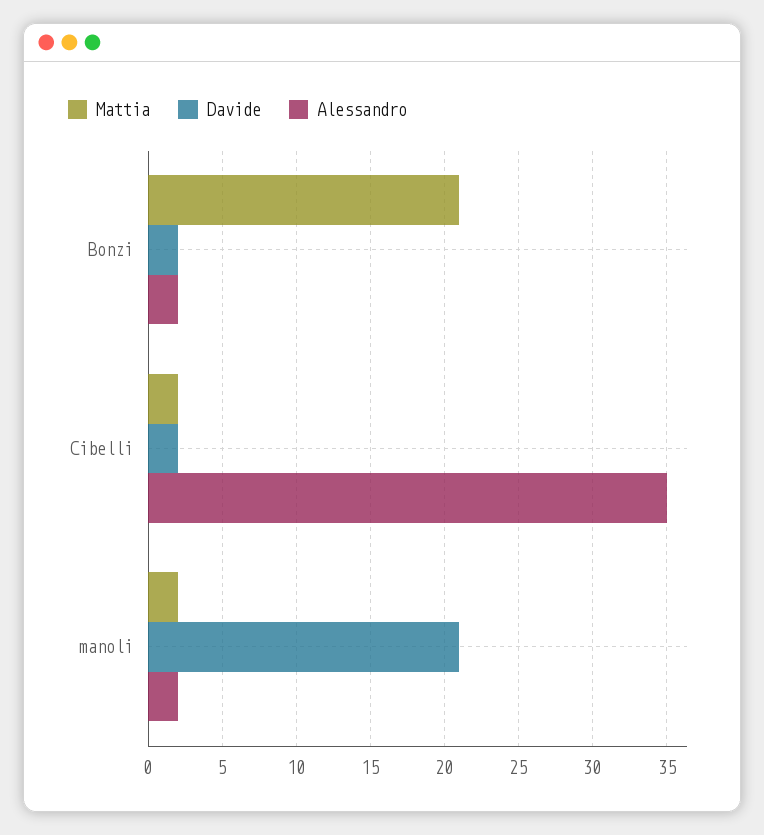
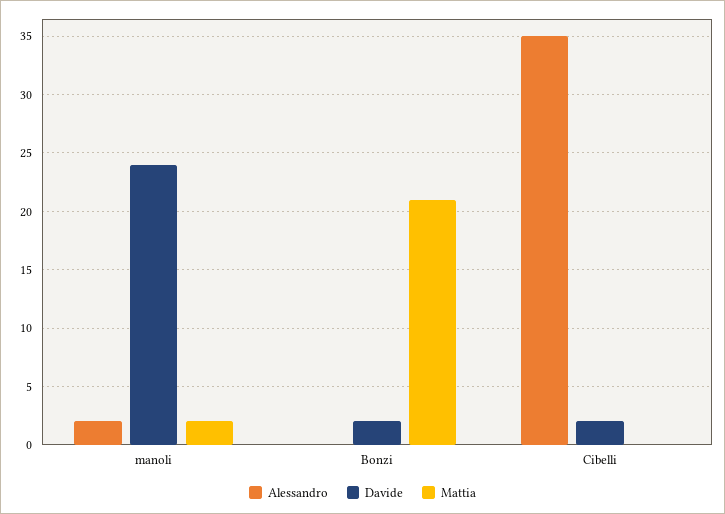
  {
    "Mattia": {
      "Bonzi": 21,
-     "Cibelli": 2,
+     "Cibelli": 0,
      "manoli": 2
    },
    "Davide": {
      "Bonzi": 2,
      "Cibelli": 2,
-     "manoli": 21
+     "manoli": 24
    },
    "Alessandro": {
-     "Bonzi": 2,
+     "Bonzi": 0,
      "Cibelli": 35,
      "manoli": 2
    }
  }

